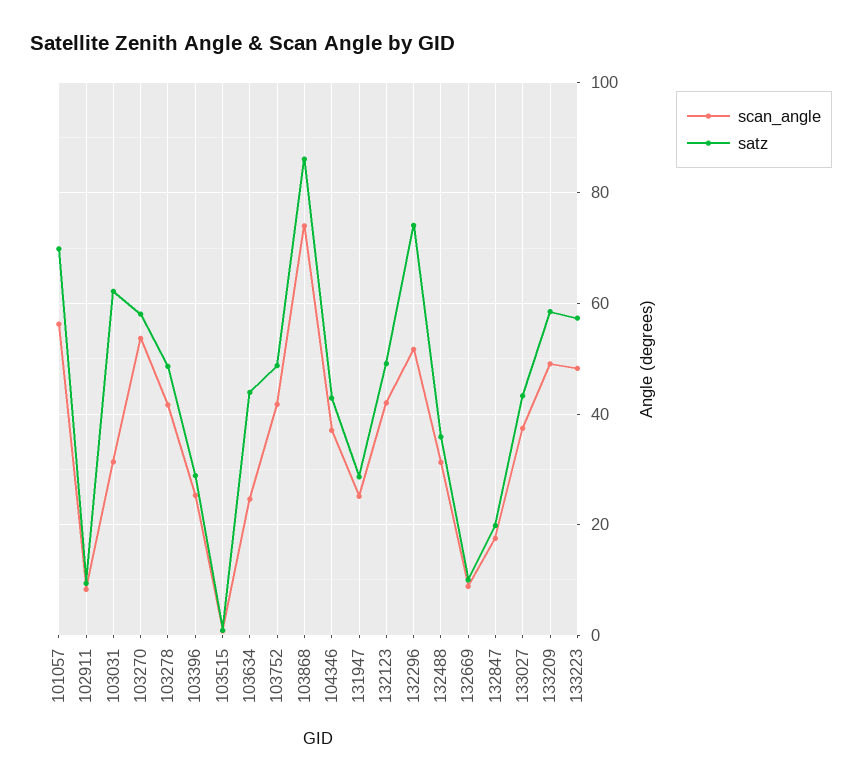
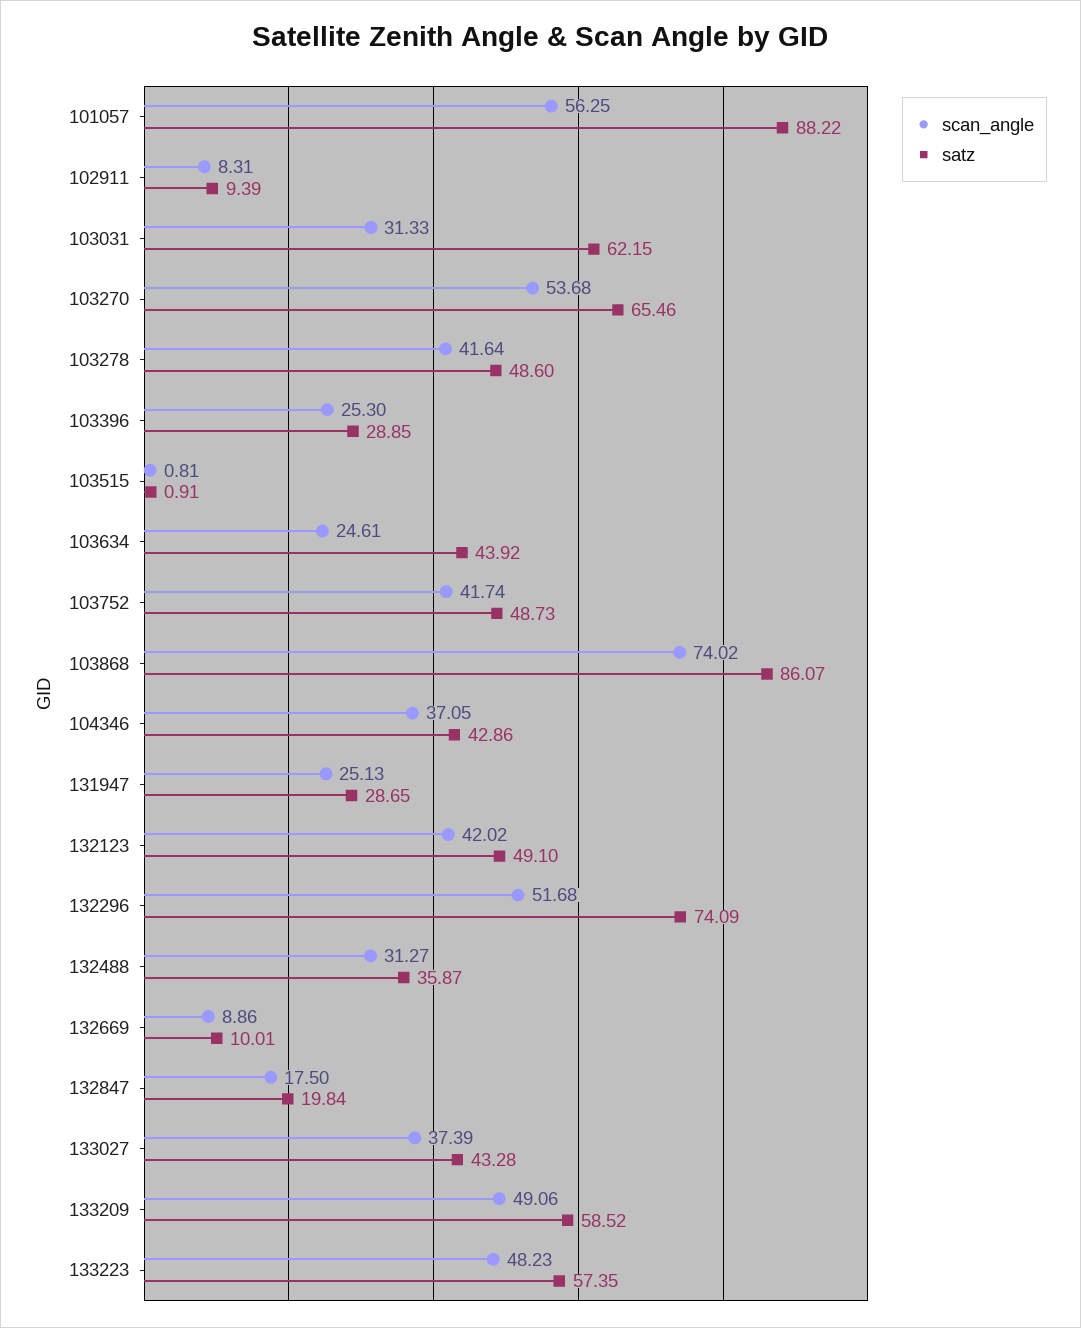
  {
    "scan_angle": {
      "101057": 56.25,
      "102911": 8.31,
      "103031": 31.33,
      "103270": 53.68,
      "103278": 41.64,
      "103396": 25.3,
      "103515": 0.81,
      "103634": 24.61,
      "103752": 41.74,
      "103868": 74.02,
      "104346": 37.05,
      "131947": 25.13,
      "132123": 42.02,
      "132296": 51.68,
      "132488": 31.27,
      "132669": 8.86,
      "132847": 17.5,
      "133027": 37.39,
      "133209": 49.06,
      "133223": 48.23
    },
    "satz": {
-     "101057": 70,
+     "101057": 88.22,
      "102911": 9.39,
      "103031": 62.15,
-     "103270": 58,
+     "103270": 65.46,
      "103278": 48.6,
      "103396": 28.85,
      "103515": 0.91,
      "103634": 43.92,
      "103752": 48.73,
      "103868": 86.07,
      "104346": 42.86,
      "131947": 28.65,
      "132123": 49.1,
      "132296": 74.09,
      "132488": 35.87,
      "132669": 10.01,
      "132847": 19.84,
      "133027": 43.28,
      "133209": 58.52,
      "133223": 57.35
    }
  }

